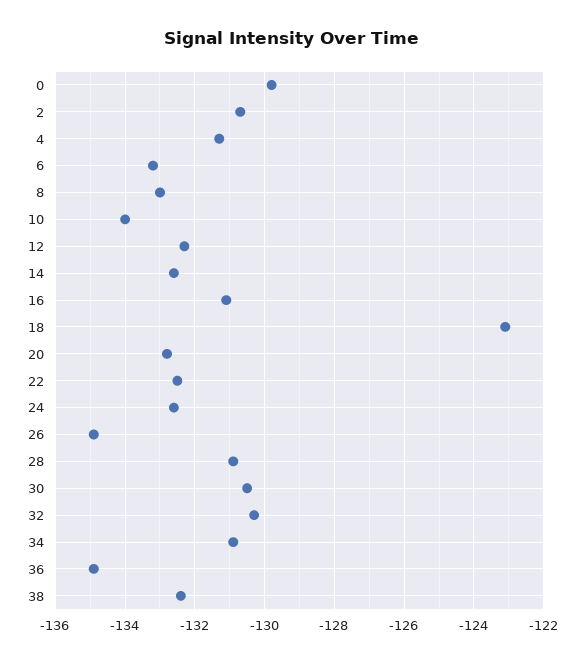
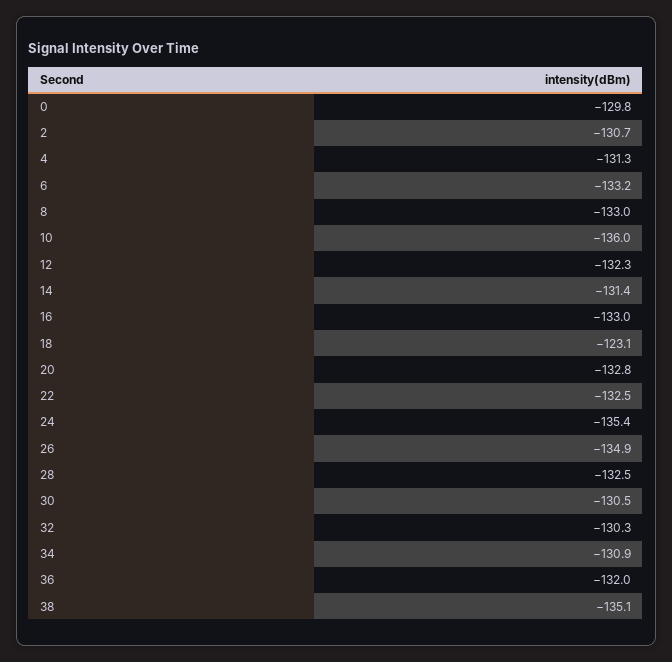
  {
    "0": -129.8,
    "2": -130.7,
    "4": -131.3,
    "6": -133.2,
    "8": -133,
-   "10": -134,
+   "10": -136,
    "12": -132.3,
-   "14": -132.5,
+   "14": -131.4,
-   "16": -131,
+   "16": -133,
    "18": -123.1,
    "20": -132.8,
    "22": -132.5,
-   "24": -132.5,
+   "24": -135.4,
    "26": -134.9,
-   "28": -131,
+   "28": -132.5,
    "30": -130.5,
    "32": -130.3,
    "34": -130.9,
-   "36": -135,
+   "36": -132,
-   "38": -132.5
+   "38": -135.1
  }

